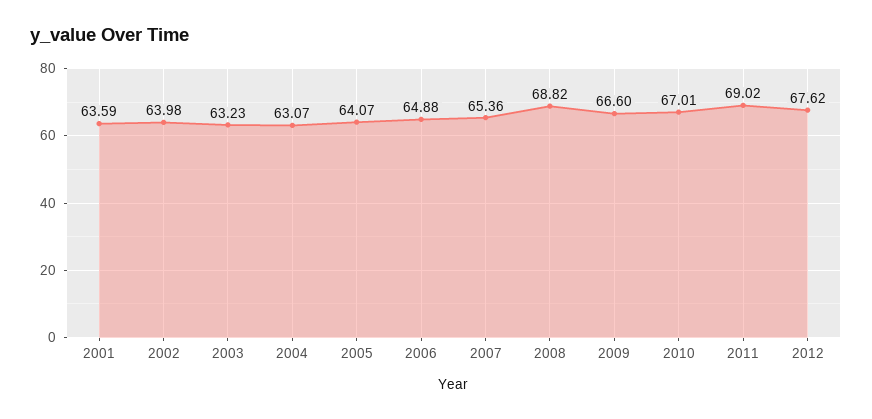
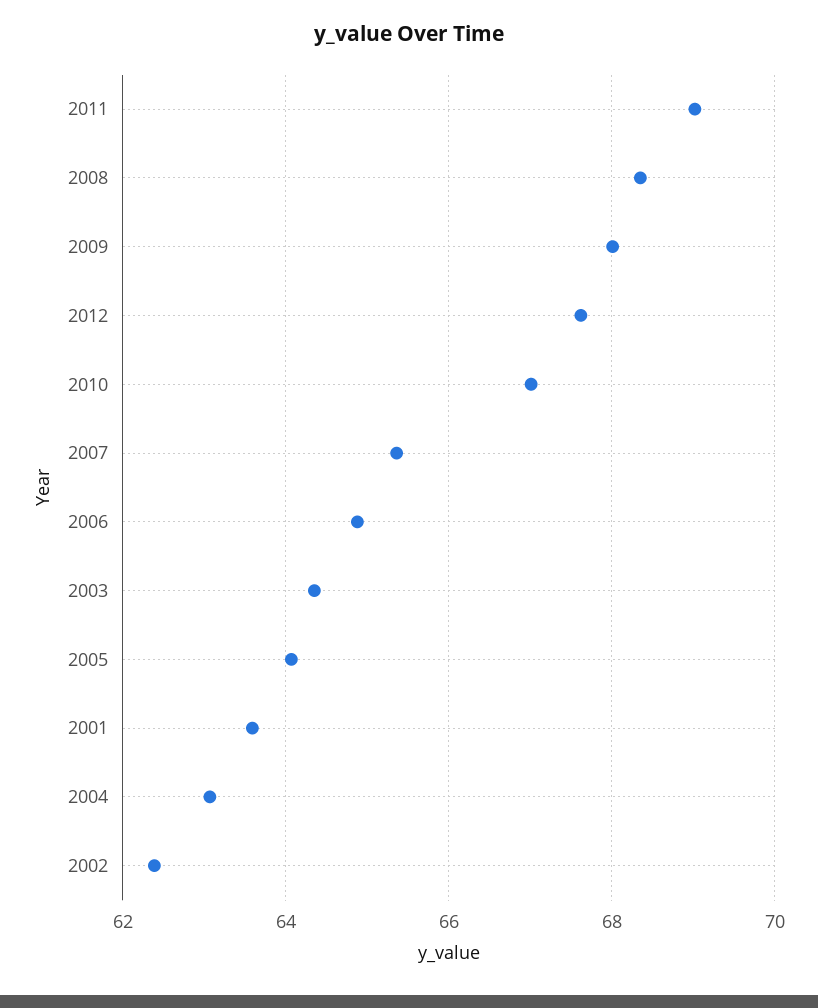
  {
    "2001": 63.59,
-   "2002": 63.98,
+   "2002": 62.4,
-   "2003": 63.23,
+   "2003": 64.4,
    "2004": 63.07,
    "2005": 64.07,
    "2006": 64.88,
    "2007": 65.36,
-   "2008": 68.82,
+   "2008": 68.4,
-   "2009": 66.6,
+   "2009": 68,
    "2010": 67.01,
    "2011": 69.02,
    "2012": 67.62
  }

